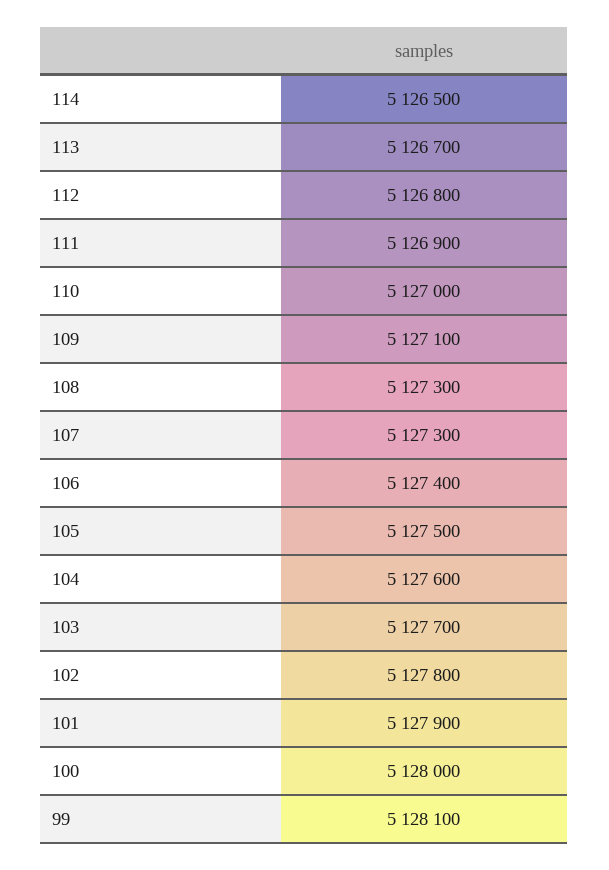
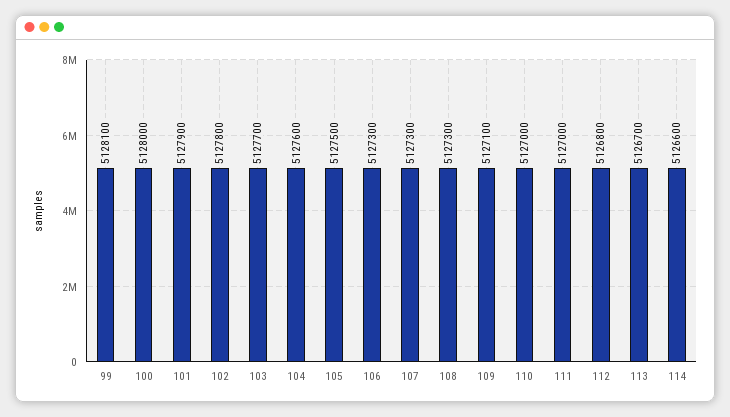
  {
-   "114": 5126500,
+   "114": 5126600,
    "113": 5126700,
    "112": 5126800,
-   "111": 5126900,
+   "111": 5127000,
    "110": 5127000,
    "109": 5127100,
    "108": 5127300,
    "107": 5127300,
-   "106": 5127400,
+   "106": 5127300,
    "105": 5127500,
    "104": 5127600,
    "103": 5127700,
    "102": 5127800,
    "101": 5127900,
    "100": 5128000,
    "99": 5128100
  }

